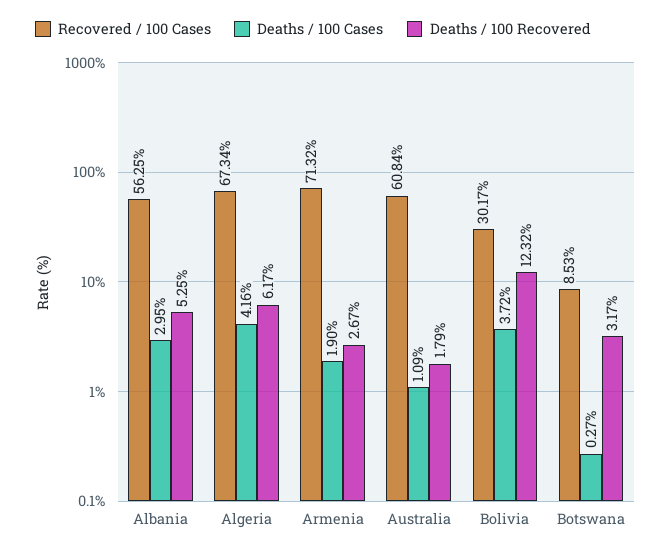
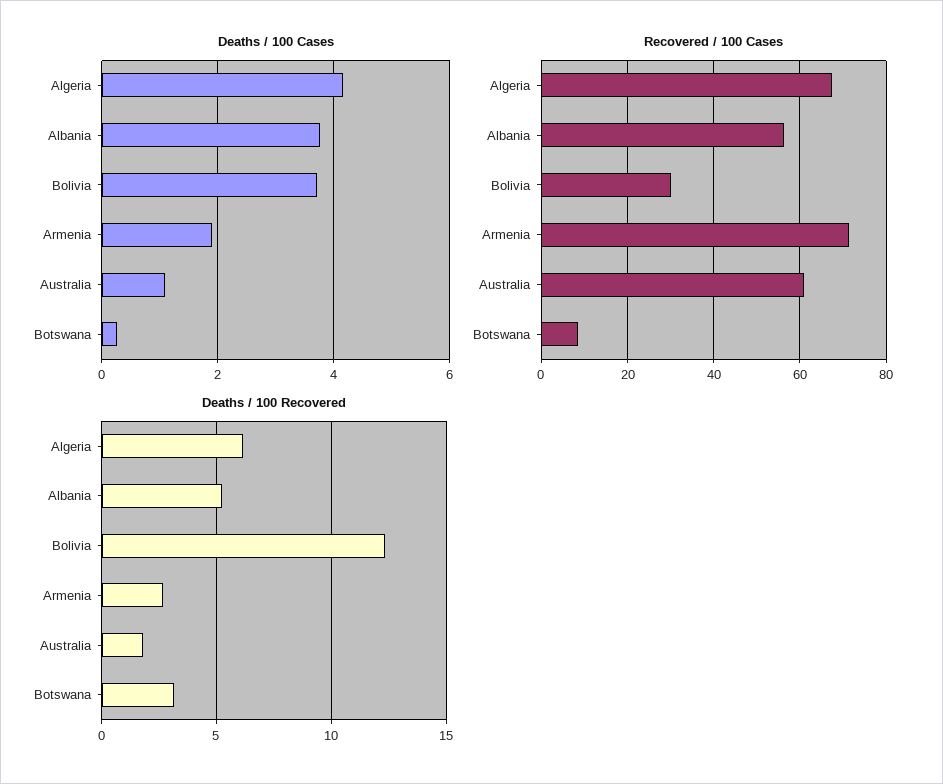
  {
    "Recovered / 100 Cases": {
      "Albania": 56.25,
      "Algeria": 67.34,
      "Armenia": 71.32,
      "Australia": 60.84,
      "Bolivia": 30.17,
      "Botswana": 8.53
    },
    "Deaths / 100 Cases": {
-     "Albania": 2.95,
+     "Albania": 3.8,
      "Algeria": 4.16,
      "Armenia": 1.9,
      "Australia": 1.09,
      "Bolivia": 3.72,
      "Botswana": 0.27
    },
    "Deaths / 100 Recovered": {
      "Albania": 5.25,
      "Algeria": 6.17,
      "Armenia": 2.67,
      "Australia": 1.79,
      "Bolivia": 12.32,
      "Botswana": 3.17
    }
  }

